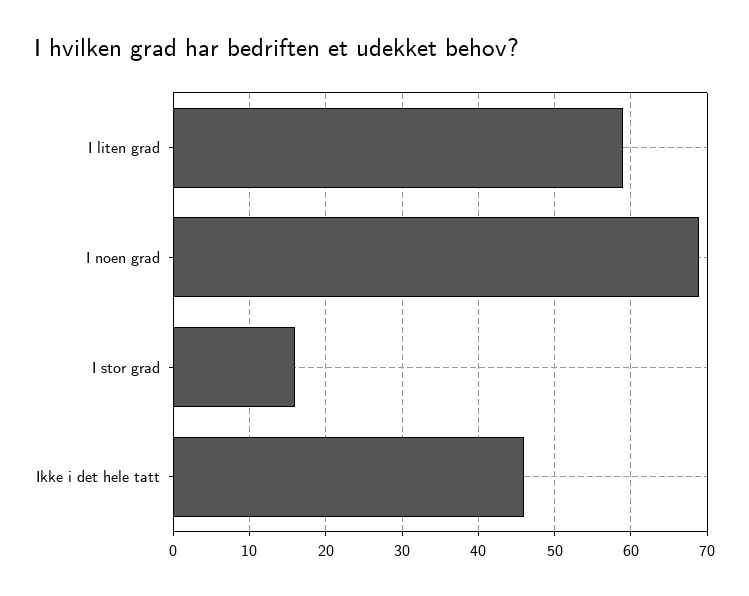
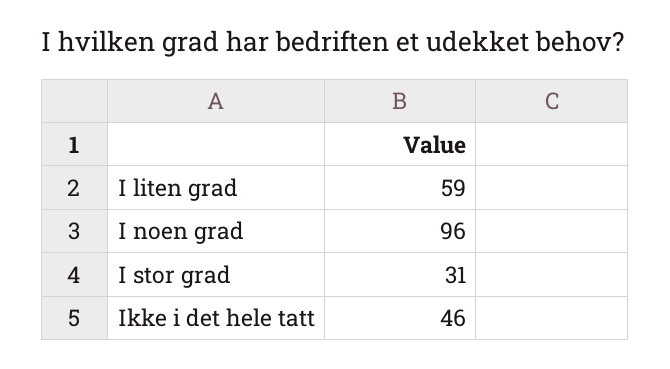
  {
    "I liten grad": 59,
-   "I noen grad": 69,
+   "I noen grad": 96,
-   "I stor grad": 16,
+   "I stor grad": 31,
    "Ikke i det hele tatt": 46
  }

